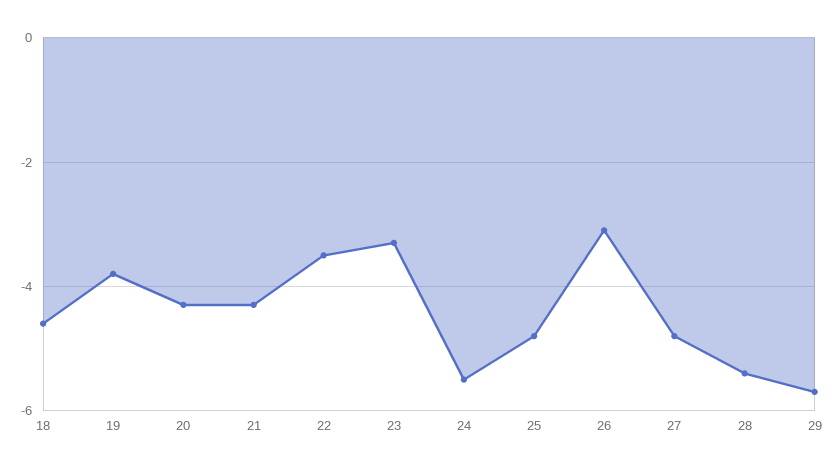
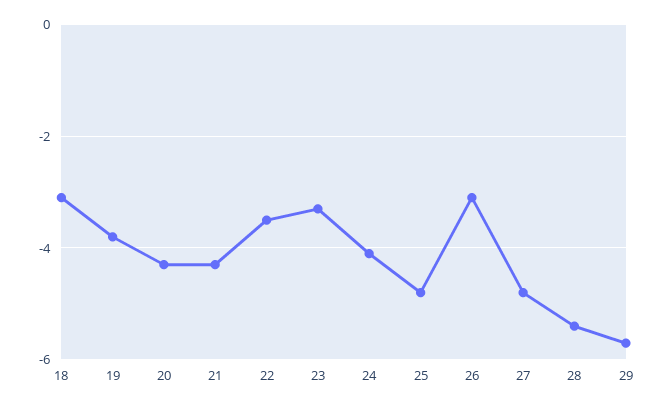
  {
-   "18": -4.5,
+   "18": -3,
    "19": -4,
    "20": -4.5,
    "21": -4.5,
    "22": -3.5,
    "23": -3.5,
-   "24": -5.5,
+   "24": -4,
    "25": -5,
    "26": -3,
    "27": -5,
    "28": -5.5,
    "29": -5.5
  }

